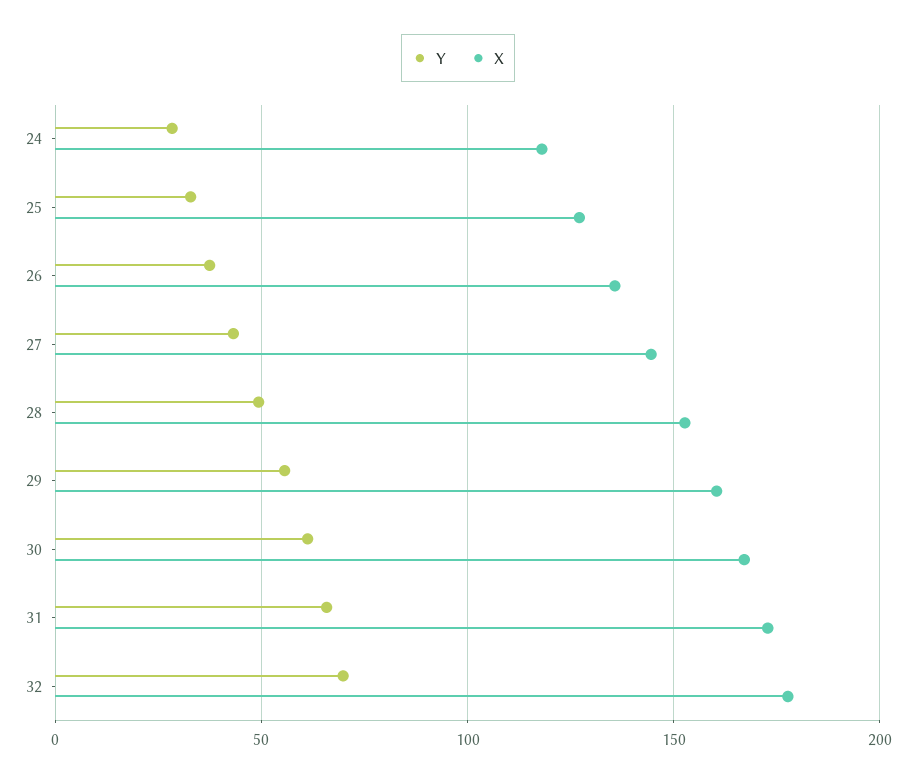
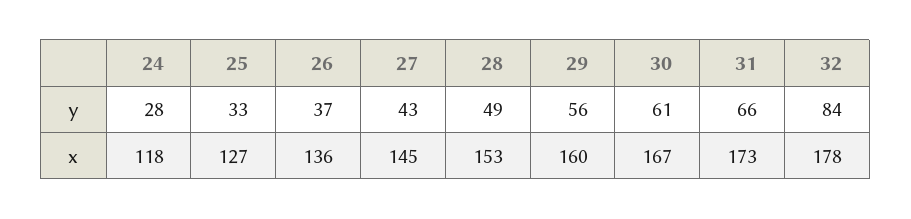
  {
    "Y": {
      "24": 28,
      "25": 33,
      "26": 37,
      "27": 43,
      "28": 49,
      "29": 56,
      "30": 61,
      "31": 66,
-     "32": 70
+     "32": 84
    },
    "X": {
      "24": 118,
      "25": 127,
      "26": 136,
      "27": 145,
      "28": 153,
      "29": 160,
      "30": 167,
      "31": 173,
      "32": 178
    }
  }

